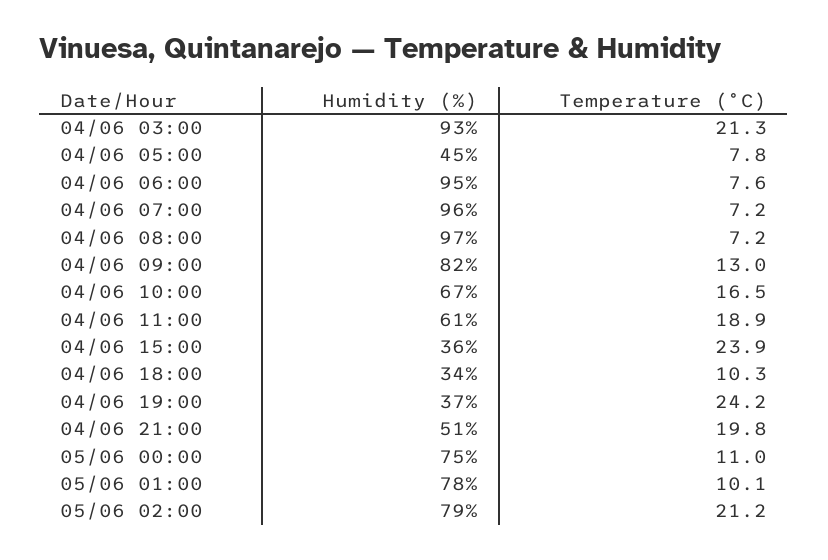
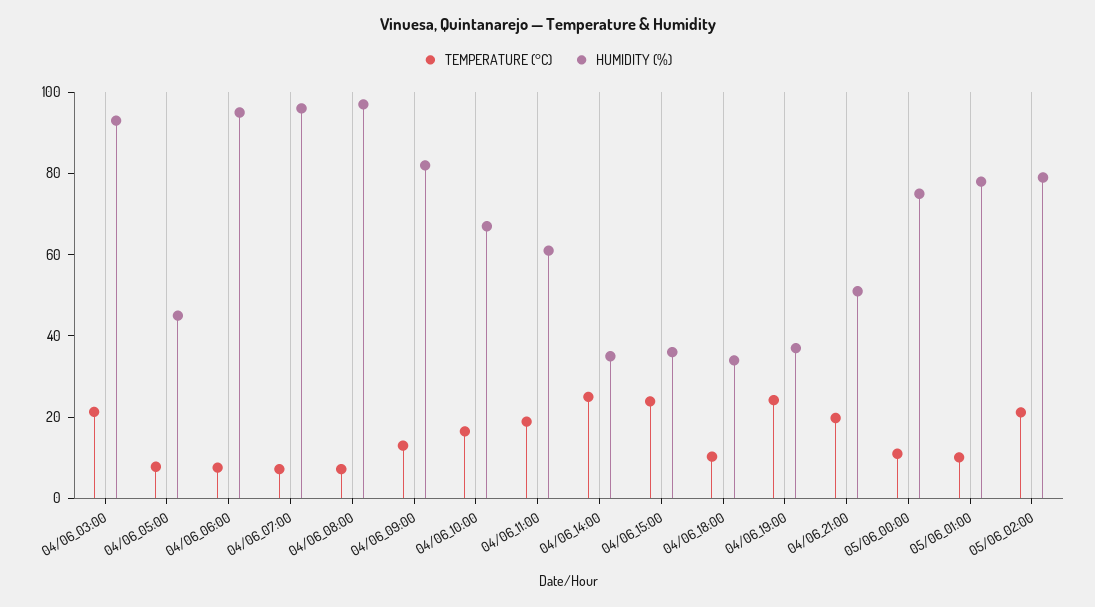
  {
    "Humidity (%)": {
      "04/06 03:00": 93,
      "04/06 05:00": 45,
      "04/06 06:00": 95,
      "04/06 07:00": 96,
      "04/06 08:00": 97,
      "04/06 09:00": 82,
      "04/06 10:00": 67,
      "04/06 11:00": 61,
      "04/06 15:00": 36,
      "04/06 18:00": 34,
      "04/06 19:00": 37,
      "04/06 21:00": 51,
      "05/06 00:00": 75,
      "05/06 01:00": 78,
-     "05/06 02:00": 79
+     "05/06 02:00": 79,
+     "04/06_14:00": 35
    },
    "Temperature (°C)": {
      "04/06 03:00": 21.3,
      "04/06 05:00": 7.8,
      "04/06 06:00": 7.6,
      "04/06 07:00": 7.2,
      "04/06 08:00": 7.2,
      "04/06 09:00": 13,
      "04/06 10:00": 16.5,
      "04/06 11:00": 18.9,
      "04/06 15:00": 23.9,
      "04/06 18:00": 10.3,
      "04/06 19:00": 24.2,
      "04/06 21:00": 19.8,
      "05/06 00:00": 11,
      "05/06 01:00": 10.1,
-     "05/06 02:00": 21.2
+     "05/06 02:00": 21.2,
+     "04/06_14:00": 25
    }
  }

